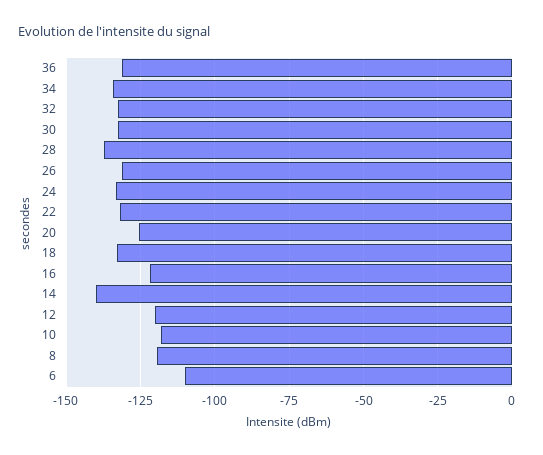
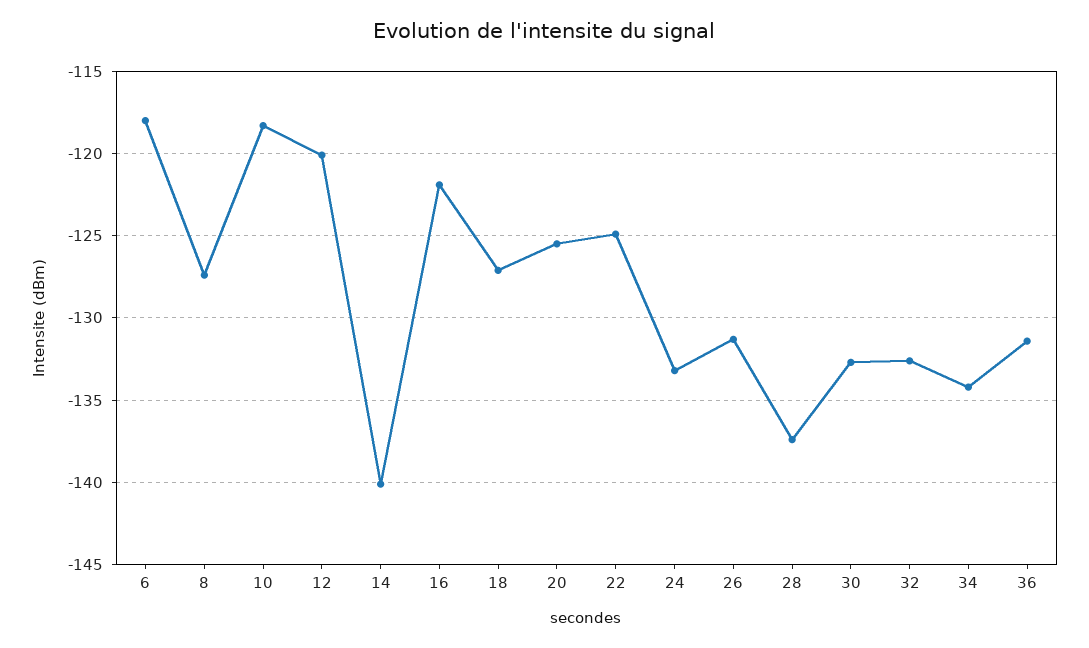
  {
    "36": -131.5,
    "34": -134,
    "32": -132.5,
    "30": -132.5,
    "28": -137.5,
    "26": -131.5,
    "24": -133,
-   "22": -132.5,
+   "22": -125,
    "20": -125.5,
-   "18": -132.5,
+   "18": -127,
    "16": -122,
    "14": -140,
    "12": -120,
    "10": -118.5,
-   "8": -120,
+   "8": -127.5,
-   "6": -110
+   "6": -118
  }

